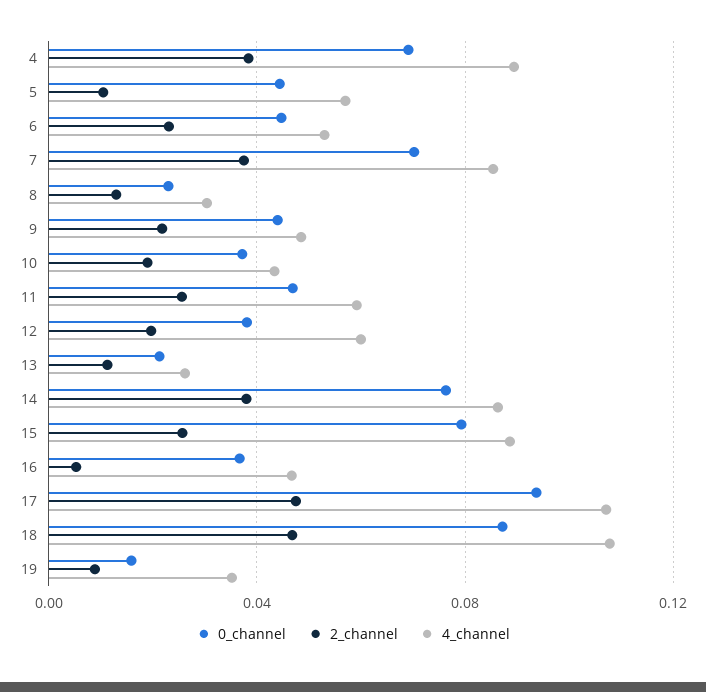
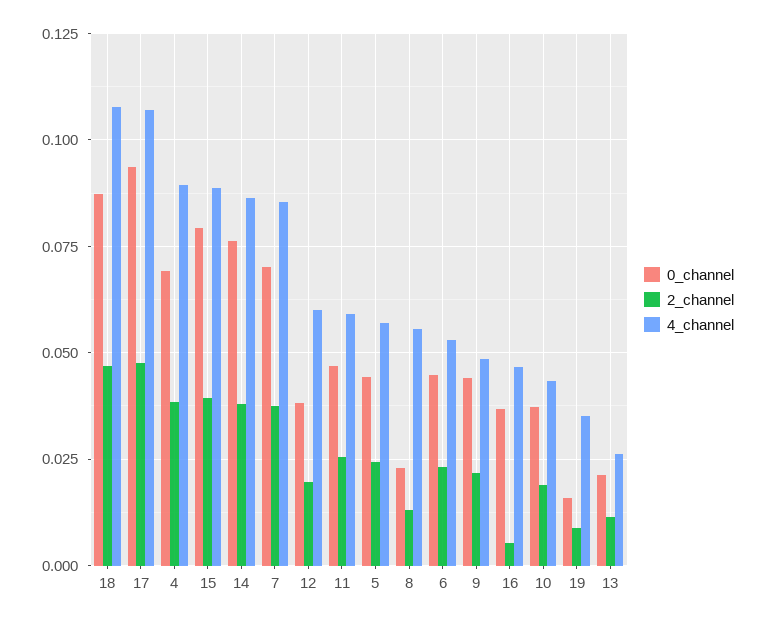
  {
    "0_channel": {
      "4": 0.07,
      "5": 0.045,
      "6": 0.045,
      "7": 0.07,
      "8": 0.0225,
      "9": 0.045,
      "10": 0.0375,
      "11": 0.0475,
      "12": 0.0375,
      "13": 0.0225,
      "14": 0.0775,
      "15": 0.08,
      "16": 0.0375,
      "17": 0.0925,
      "18": 0.0875,
      "19": 0.015
    },
    "2_channel": {
      "4": 0.0375,
-     "5": 0.01,
+     "5": 0.025,
      "6": 0.0225,
      "7": 0.0375,
      "8": 0.0125,
      "9": 0.0225,
      "10": 0.02,
      "11": 0.025,
      "12": 0.02,
      "13": 0.0125,
      "14": 0.0375,
-     "15": 0.025,
+     "15": 0.04,
      "16": 0.005,
      "17": 0.0475,
      "18": 0.0475,
      "19": 0.01
    },
    "4_channel": {
      "4": 0.09,
      "5": 0.0575,
      "6": 0.0525,
      "7": 0.085,
-     "8": 0.03,
+     "8": 0.055,
      "9": 0.0475,
      "10": 0.0425,
      "11": 0.06,
      "12": 0.06,
      "13": 0.025,
      "14": 0.0875,
      "15": 0.0875,
      "16": 0.0475,
      "17": 0.1075,
      "18": 0.1075,
      "19": 0.035
    }
  }

